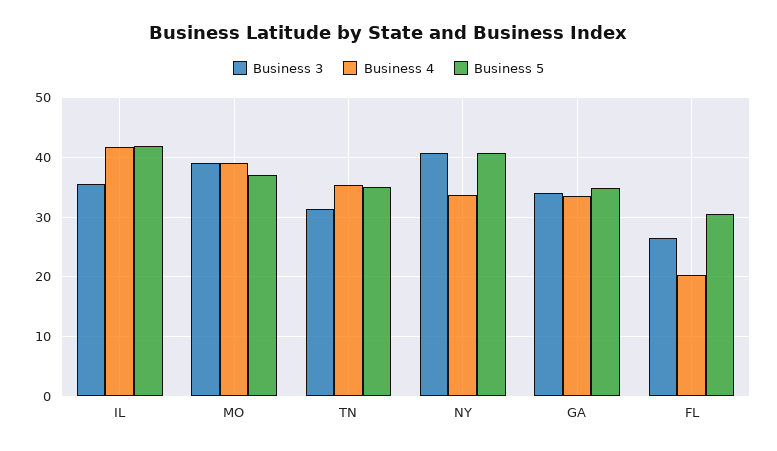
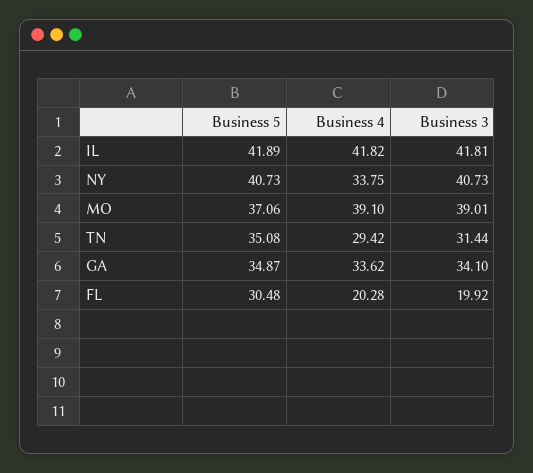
  {
    "Business 3": {
-     "IL": 36,
+     "IL": 41.81,
      "MO": 39.01,
      "TN": 31.44,
      "NY": 40.73,
      "GA": 34.1,
-     "FL": 26
+     "FL": 19.92
    },
    "Business 4": {
      "IL": 41.82,
      "MO": 39.1,
-     "TN": 36,
+     "TN": 29.42,
      "NY": 33.75,
      "GA": 33.62,
      "FL": 20.28
    },
    "Business 5": {
      "IL": 41.89,
      "MO": 37.06,
      "TN": 35.08,
      "NY": 40.73,
      "GA": 34.87,
      "FL": 30.48
    }
  }

